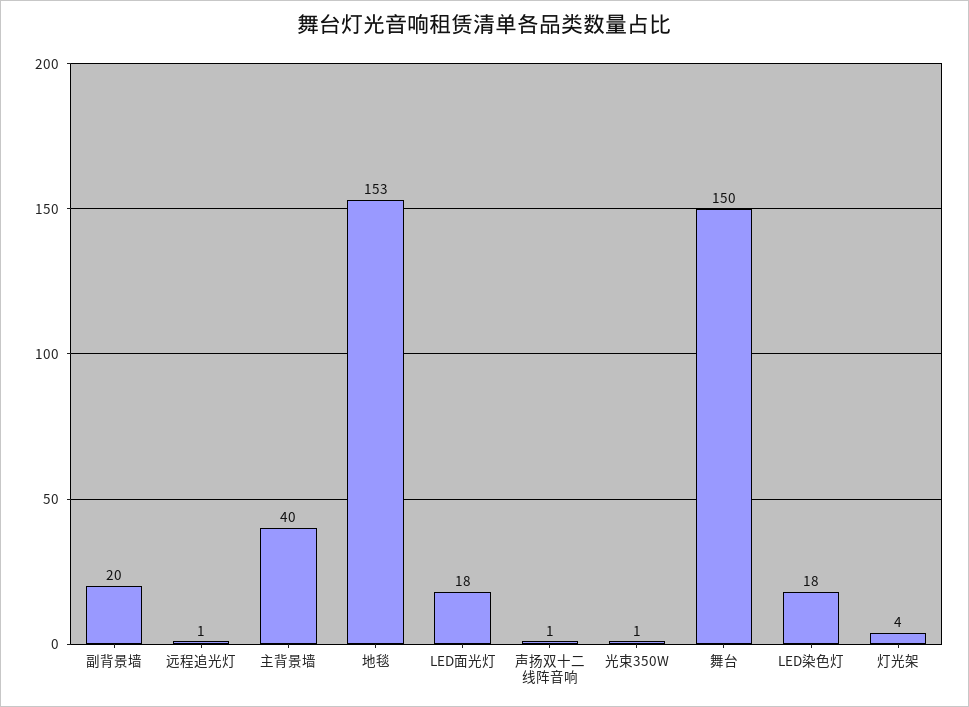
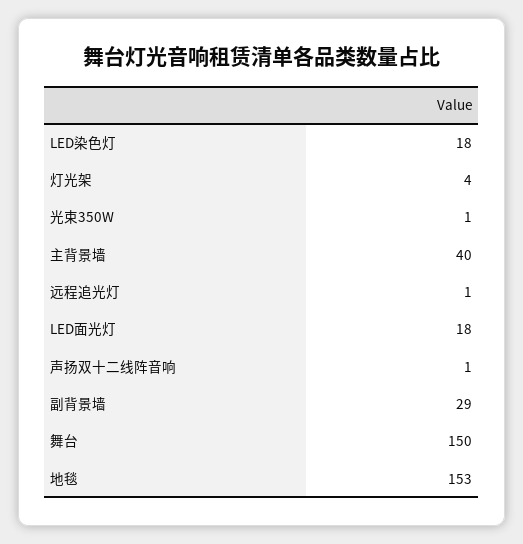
  {
-   "副背景墙": 20,
+   "副背景墙": 29,
    "远程追光灯": 1,
    "主背景墙": 40,
    "地毯": 153,
    "LED面光灯": 18,
    "声扬双十二线阵音响": 1,
    "光束350W": 1,
    "舞台": 150,
    "LED染色灯": 18,
    "灯光架": 4
  }

